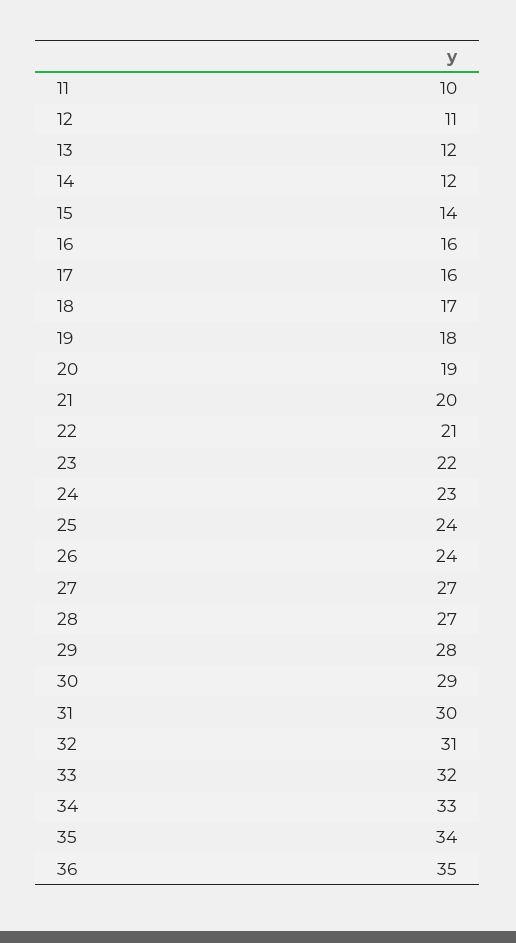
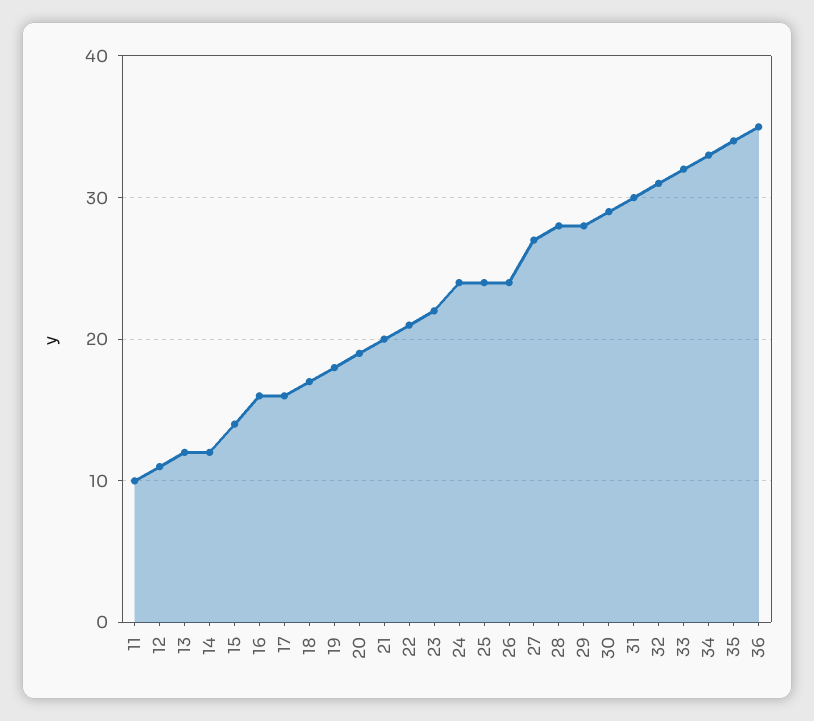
  {
    "11": 10,
    "12": 11,
    "13": 12,
    "14": 12,
    "15": 14,
    "16": 16,
    "17": 16,
    "18": 17,
    "19": 18,
    "20": 19,
    "21": 20,
    "22": 21,
    "23": 22,
-   "24": 23,
+   "24": 24,
    "25": 24,
    "26": 24,
    "27": 27,
-   "28": 27,
+   "28": 28,
    "29": 28,
    "30": 29,
    "31": 30,
    "32": 31,
    "33": 32,
    "34": 33,
    "35": 34,
    "36": 35
  }

